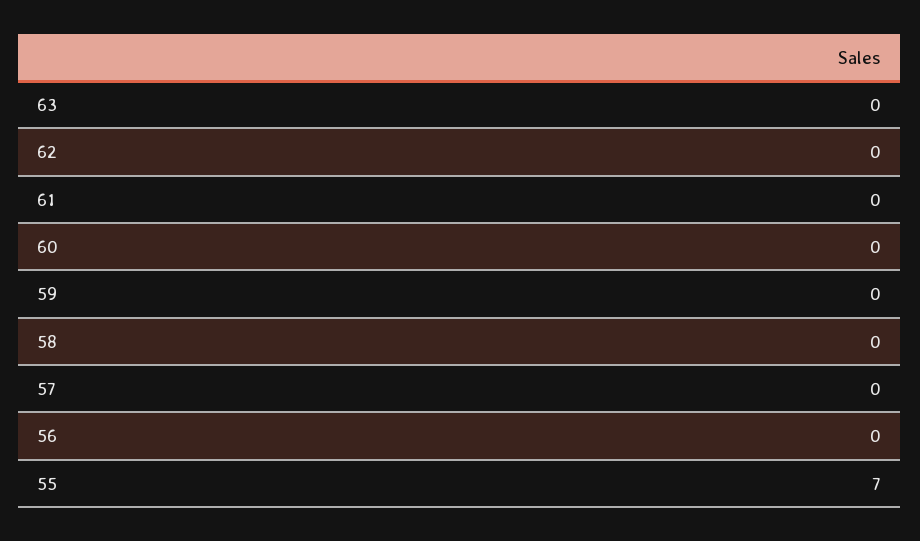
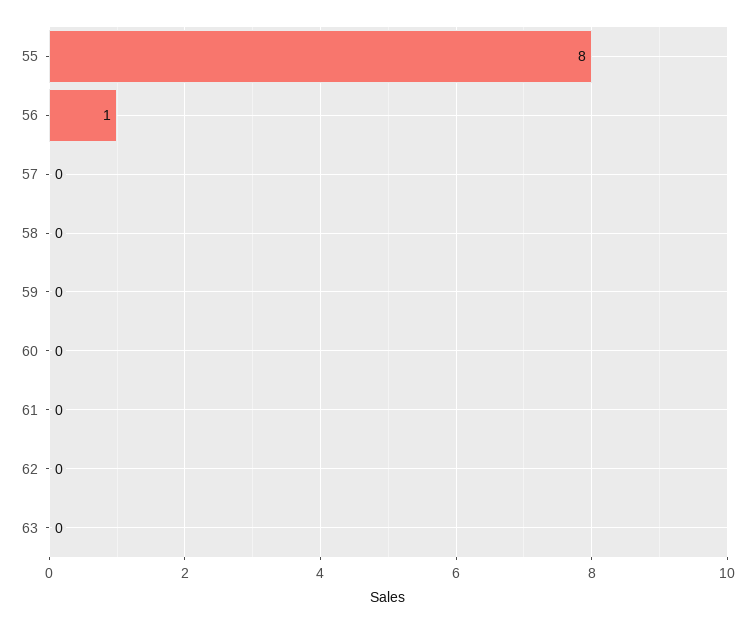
  {
    "63": 0,
    "62": 0,
    "61": 0,
    "60": 0,
    "59": 0,
    "58": 0,
    "57": 0,
-   "56": 0,
+   "56": 1,
-   "55": 7
+   "55": 8
  }

